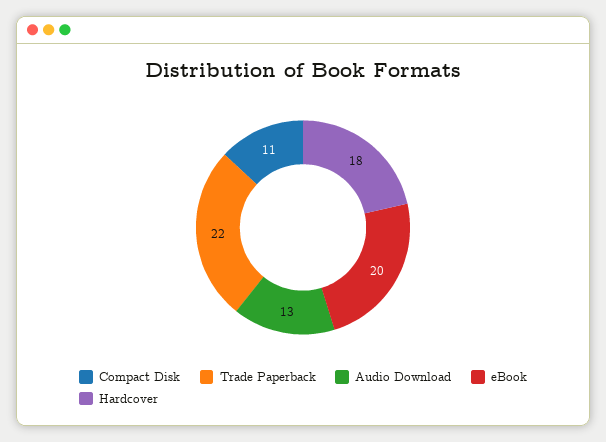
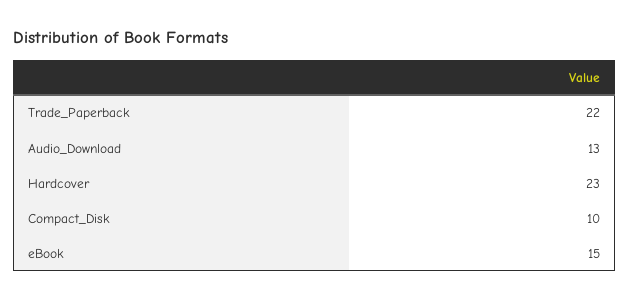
  {
-   "Compact Disk": 11,
+   "Compact Disk": 10,
    "Trade Paperback": 22,
    "Audio Download": 13,
-   "eBook": 20,
+   "eBook": 15,
-   "Hardcover": 18
+   "Hardcover": 23
  }

